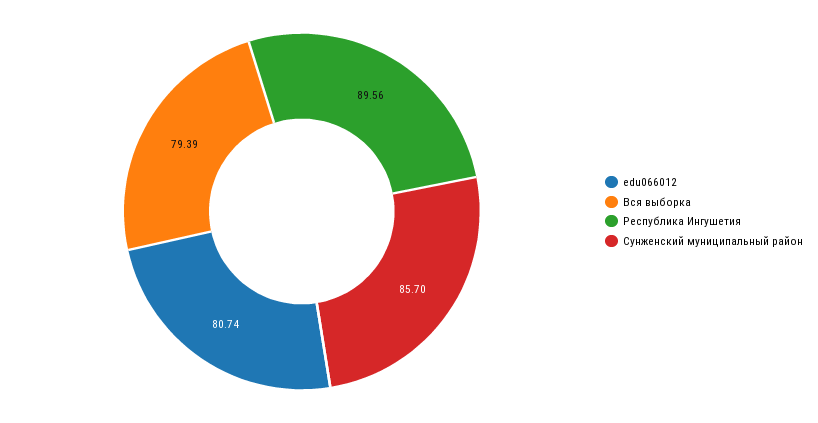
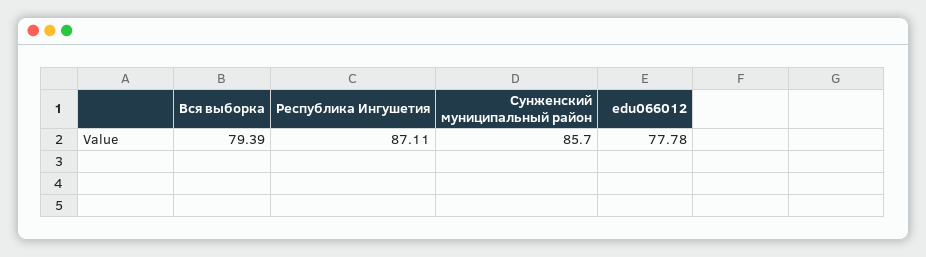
  {
-   "edu066012": 80.74,
+   "edu066012": 77.78,
    "Вся выборка": 79.39,
-   "Республика Ингушетия": 89.56,
+   "Республика Ингушетия": 87.11,
    "Сунженский муниципальный район": 85.7
  }

